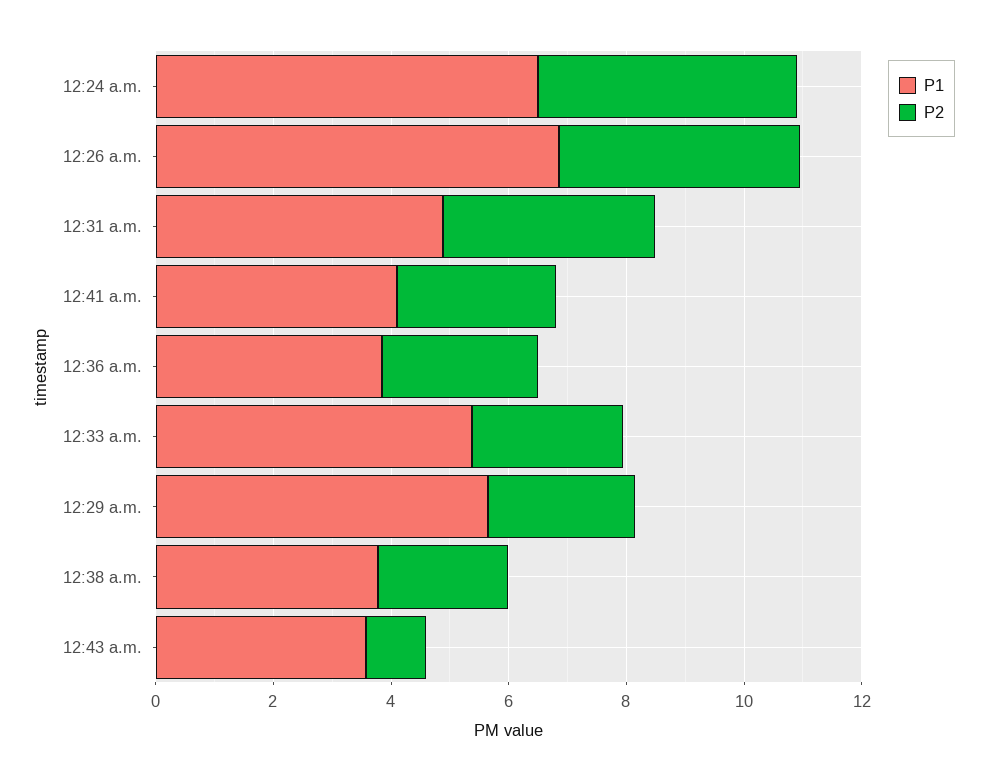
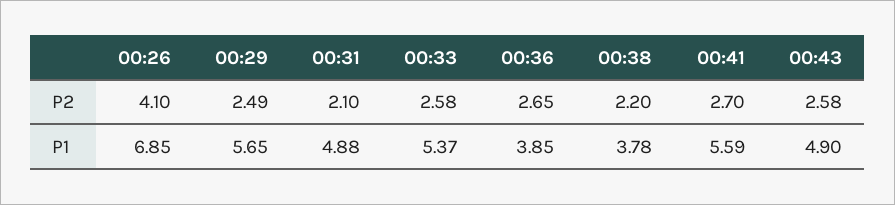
  {
    "P1": {
-     "12:24 a.m.": 6.5,
      "12:26 a.m.": 6.85,
      "12:31 a.m.": 4.88,
-     "12:41 a.m.": 4,
+     "12:41 a.m.": 5.59,
      "12:36 a.m.": 3.85,
      "12:33 a.m.": 5.37,
      "12:29 a.m.": 5.65,
      "12:38 a.m.": 3.78,
-     "12:43 a.m.": 3.5
+     "12:43 a.m.": 4.9
    },
    "P2": {
-     "12:24 a.m.": 4.5,
      "12:26 a.m.": 4.1,
-     "12:31 a.m.": 3.5,
+     "12:31 a.m.": 2.1,
      "12:41 a.m.": 2.7,
      "12:36 a.m.": 2.65,
      "12:33 a.m.": 2.58,
      "12:29 a.m.": 2.49,
      "12:38 a.m.": 2.2,
-     "12:43 a.m.": 1
+     "12:43 a.m.": 2.58
    }
  }

